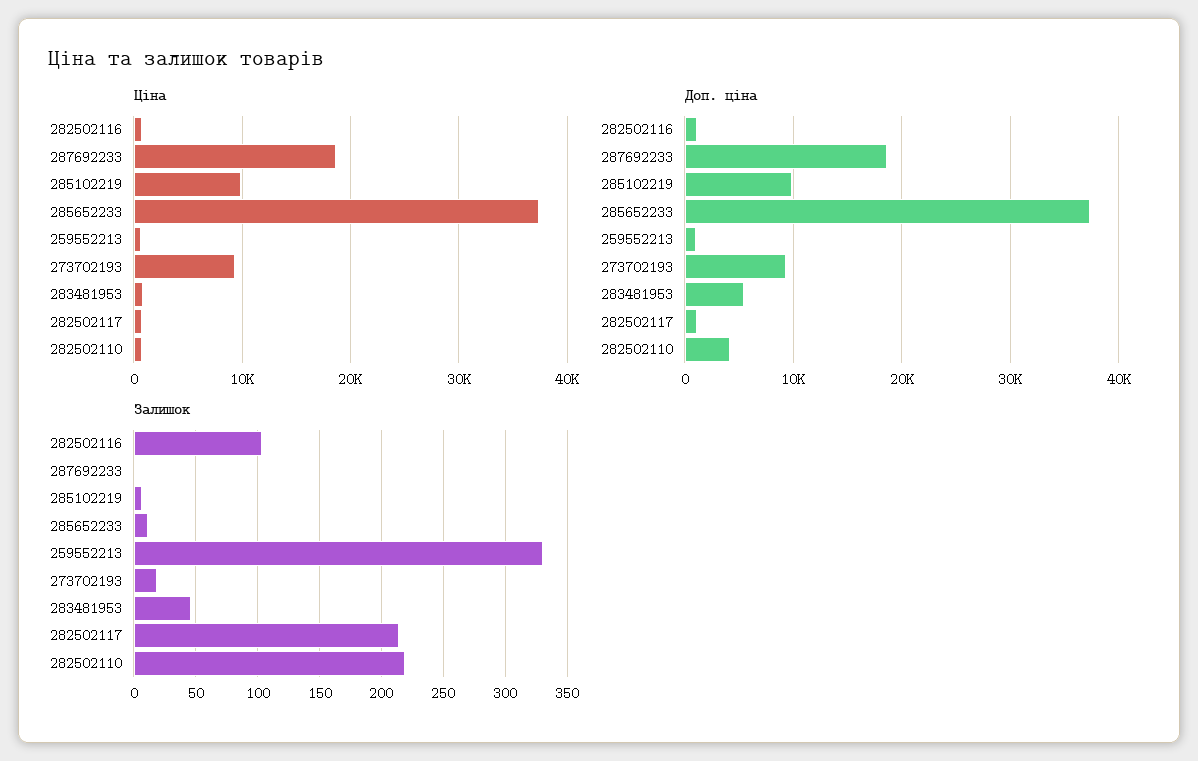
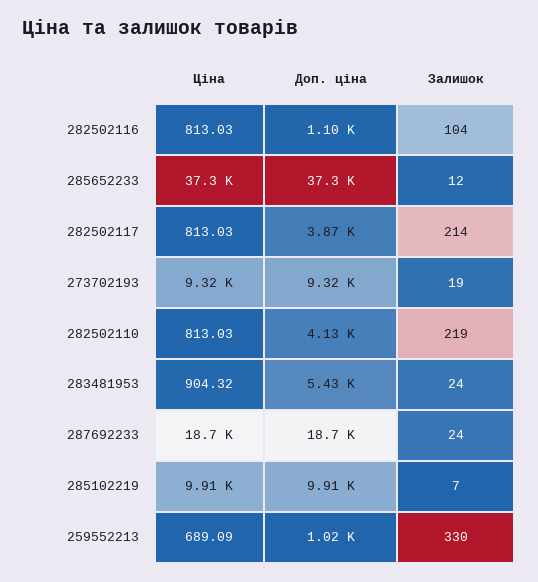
  {
    "Ціна": {
      "282502116": 813.03,
      "287692233": 18700,
      "285102219": 9910,
      "285652233": 37300,
      "259552213": 689.09,
      "273702193": 9320,
      "283481953": 904.32,
      "282502117": 813.03,
      "282502110": 813.03
    },
    "Доп. ціна": {
      "282502116": 1100,
      "287692233": 18700,
      "285102219": 9910,
      "285652233": 37300,
      "259552213": 1020,
      "273702193": 9320,
      "283481953": 5430,
-     "282502117": 1000,
+     "282502117": 3870,
      "282502110": 4130
    },
    "Залишок": {
      "282502116": 104,
-     "287692233": 0,
+     "287692233": 24,
      "285102219": 7,
      "285652233": 12,
      "259552213": 330,
      "273702193": 19,
-     "283481953": 45,
+     "283481953": 24,
      "282502117": 214,
      "282502110": 219
    }
  }

